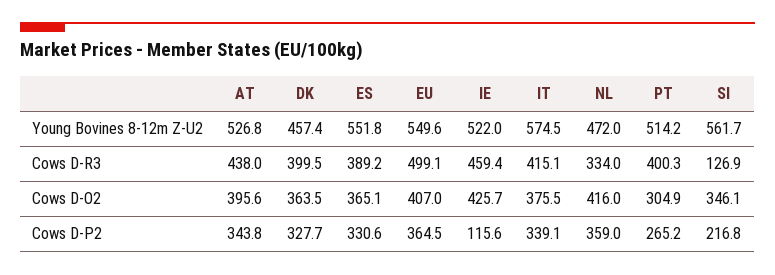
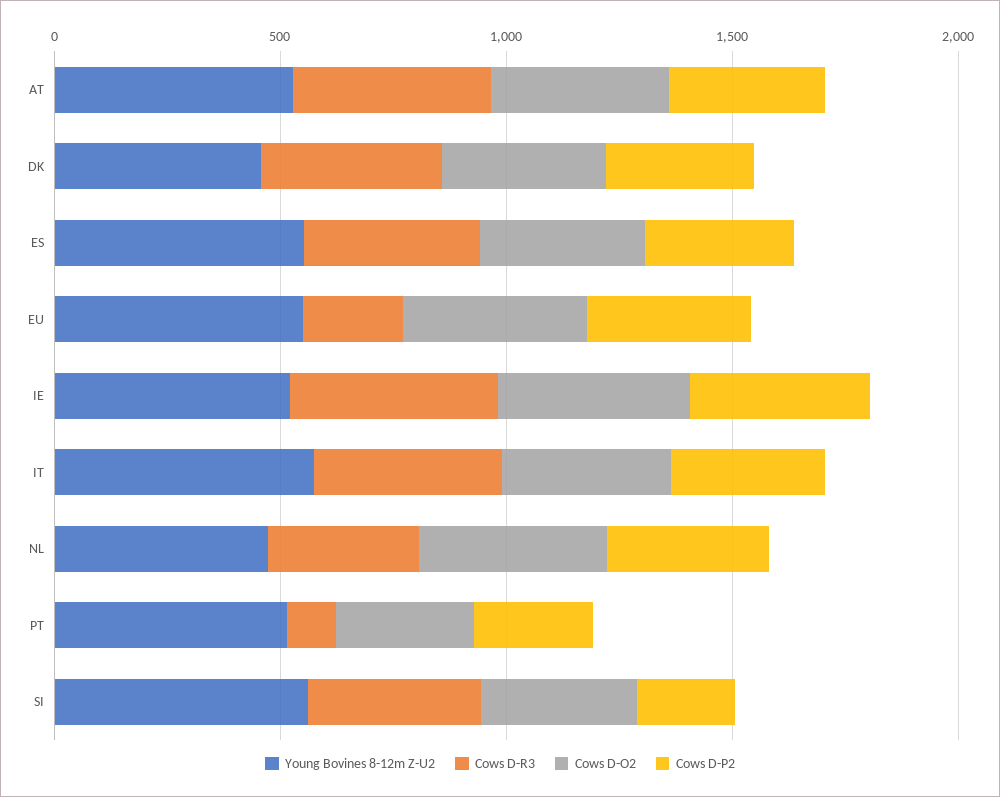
  {
    "Young Bovines 8-12m Z-U2": {
      "AT": 526.8,
      "DK": 457.4,
      "ES": 551.8,
      "EU": 549.6,
      "IE": 522,
      "IT": 574.5,
      "NL": 472,
      "PT": 514.2,
      "SI": 561.7
    },
    "Cows D-R3": {
      "AT": 438,
      "DK": 399.5,
      "ES": 389.2,
-     "EU": 499.1,
+     "EU": 200,
      "IE": 459.4,
      "IT": 415.1,
      "NL": 334,
-     "PT": 400.3,
+     "PT": 100,
-     "SI": 126.9
+     "SI": 400
    },
    "Cows D-O2": {
      "AT": 395.6,
      "DK": 363.5,
      "ES": 365.1,
      "EU": 407,
      "IE": 425.7,
      "IT": 375.5,
      "NL": 416,
      "PT": 304.9,
      "SI": 346.1
    },
    "Cows D-P2": {
      "AT": 343.8,
      "DK": 327.7,
      "ES": 330.6,
      "EU": 364.5,
-     "IE": 115.6,
+     "IE": 400,
      "IT": 339.1,
      "NL": 359,
      "PT": 265.2,
      "SI": 216.8
    }
  }

